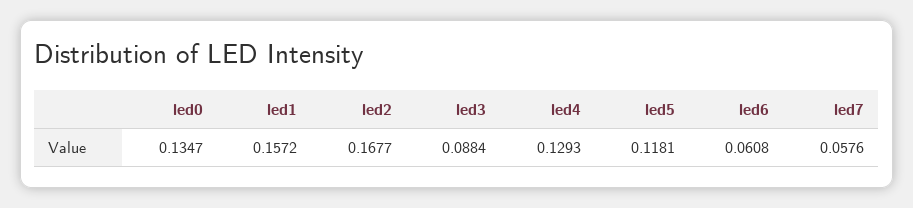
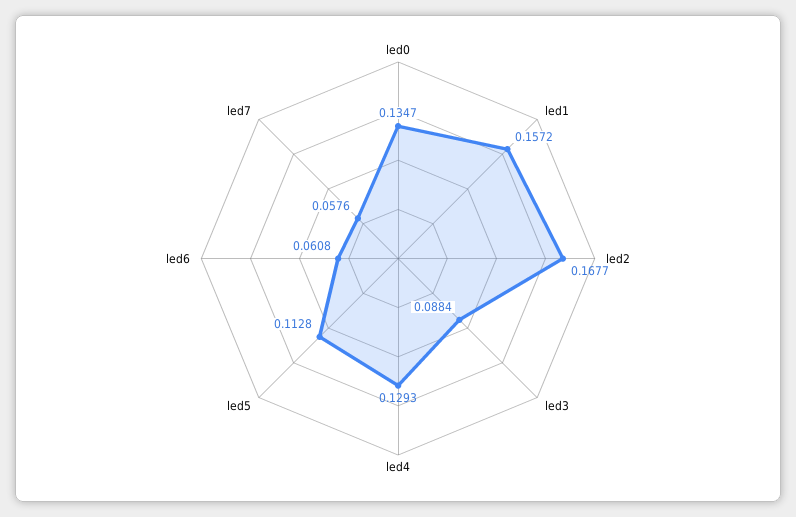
  {
    "led0": 0.1347,
    "led1": 0.1572,
    "led2": 0.1677,
    "led3": 0.0884,
    "led4": 0.1293,
-   "led5": 0.1181,
+   "led5": 0.1128,
    "led6": 0.0608,
    "led7": 0.0576
  }

